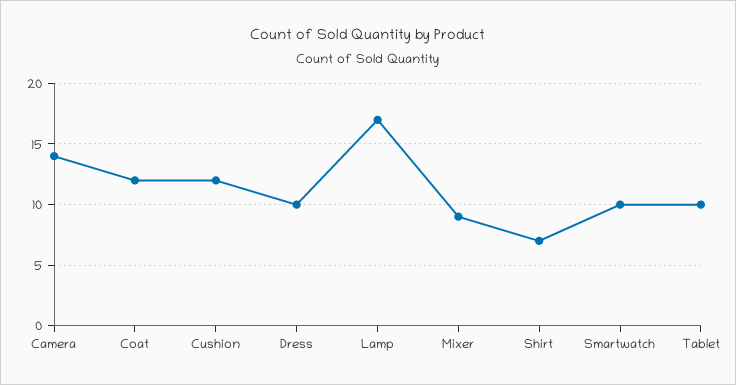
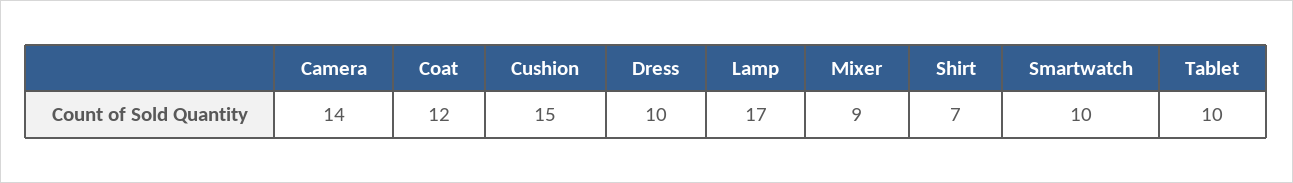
  {
    "Camera": 14,
    "Coat": 12,
-   "Cushion": 12,
+   "Cushion": 15,
    "Dress": 10,
    "Lamp": 17,
    "Mixer": 9,
    "Shirt": 7,
    "Smartwatch": 10,
    "Tablet": 10
  }

